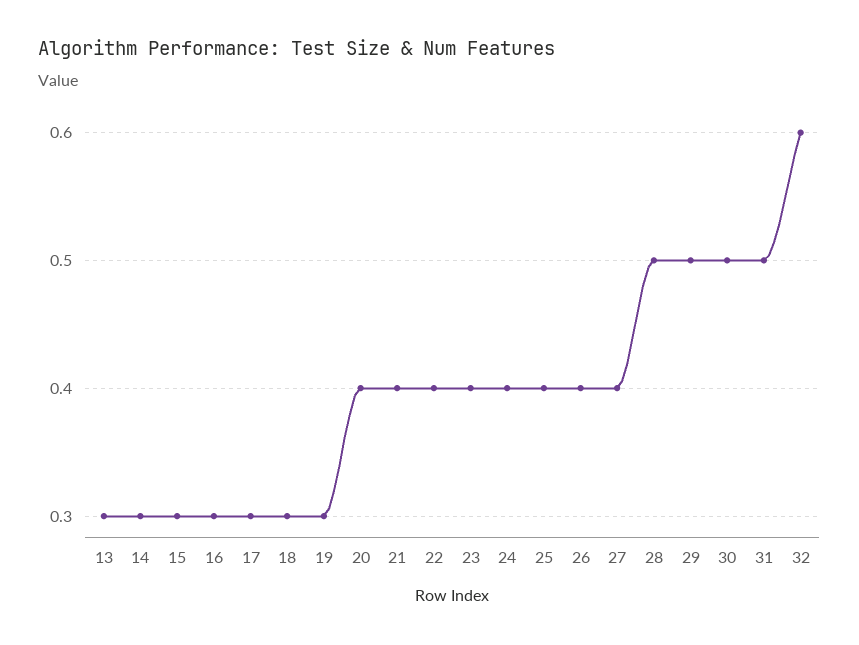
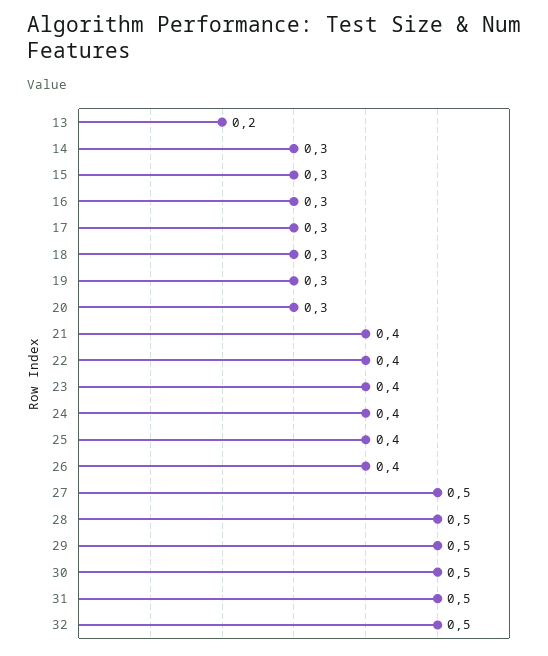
  {
-   "13": 0.3,
+   "13": 0.2,
    "14": 0.3,
    "15": 0.3,
    "16": 0.3,
    "17": 0.3,
    "18": 0.3,
    "19": 0.3,
-   "20": 0.4,
+   "20": 0.3,
    "21": 0.4,
    "22": 0.4,
    "23": 0.4,
    "24": 0.4,
    "25": 0.4,
    "26": 0.4,
-   "27": 0.4,
+   "27": 0.5,
    "28": 0.5,
    "29": 0.5,
    "30": 0.5,
    "31": 0.5,
-   "32": 0.6
+   "32": 0.5
  }

